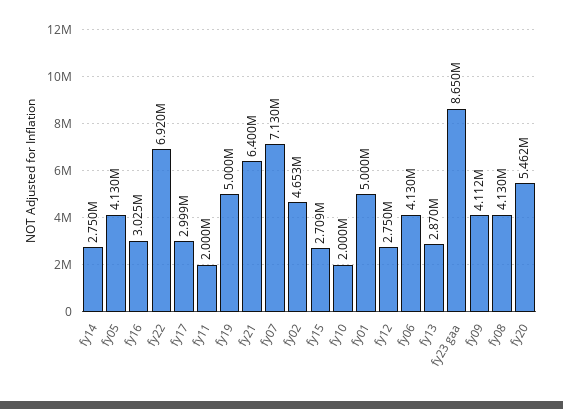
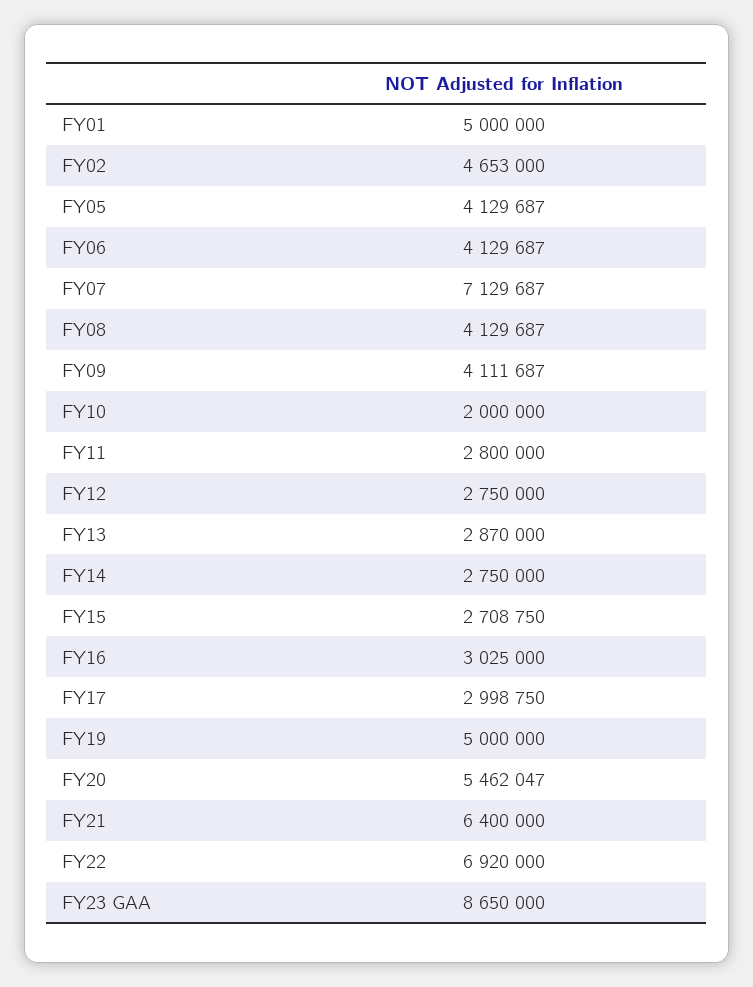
  {
    "fy14": 2750000,
    "fy05": 4129687,
    "fy16": 3025000,
    "fy22": 6920000,
    "fy17": 2998750,
-   "fy11": 2000000,
+   "fy11": 2800000,
    "fy19": 5000000,
    "fy21": 6400000,
    "fy07": 7129687,
    "fy02": 4653000,
    "fy15": 2708750,
    "fy10": 2000000,
    "fy01": 5000000,
    "fy12": 2750000,
    "fy06": 4129687,
    "fy13": 2870000,
    "fy23 gaa": 8650000,
    "fy09": 4111687,
    "fy08": 4129687,
    "fy20": 5462047
  }

